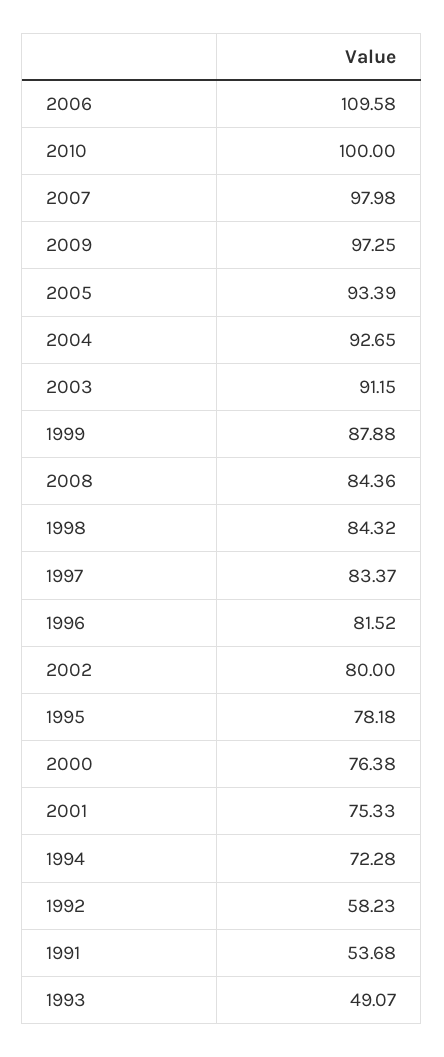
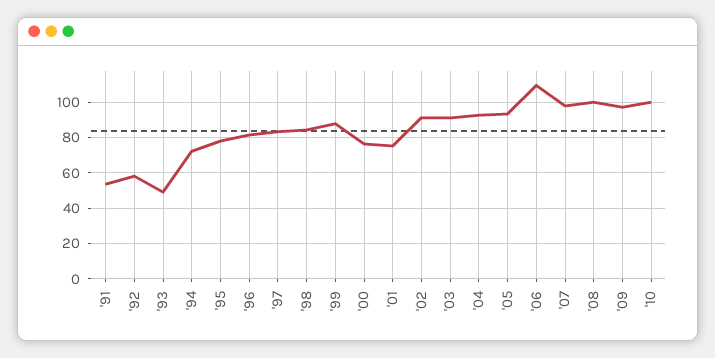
  {
    "2006": 109.58,
    "2010": 100,
    "2007": 97.98,
    "2009": 97.25,
    "2005": 93.39,
    "2004": 92.65,
    "2003": 91.15,
    "1999": 87.88,
-   "2008": 84.36,
+   "2008": 100,
    "1998": 84.32,
    "1997": 83.37,
    "1996": 81.52,
-   "2002": 80,
+   "2002": 90,
    "1995": 78.18,
    "2000": 76.38,
    "2001": 75.33,
    "1994": 72.28,
    "1992": 58.23,
    "1991": 53.68,
    "1993": 49.07
  }

